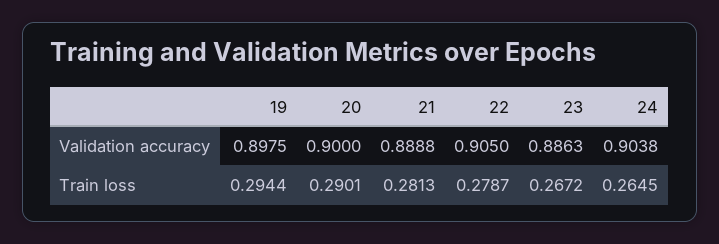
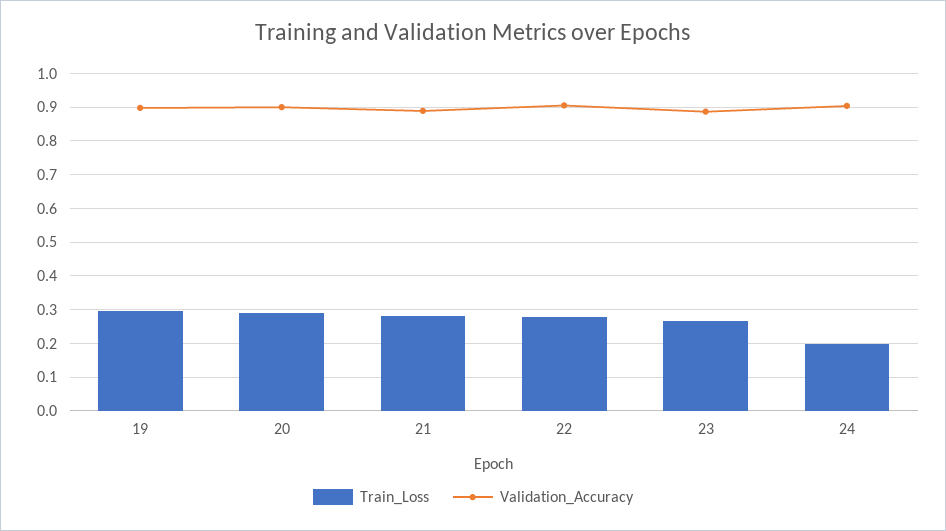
  {
    "Validation accuracy": {
      "19": 0.8975,
      "20": 0.9,
      "21": 0.8888,
      "22": 0.905,
      "23": 0.8863,
      "24": 0.9038
    },
    "Train loss": {
      "19": 0.2944,
      "20": 0.2901,
      "21": 0.2813,
      "22": 0.2787,
      "23": 0.2672,
-     "24": 0.2645
+     "24": 0.2
    }
  }

